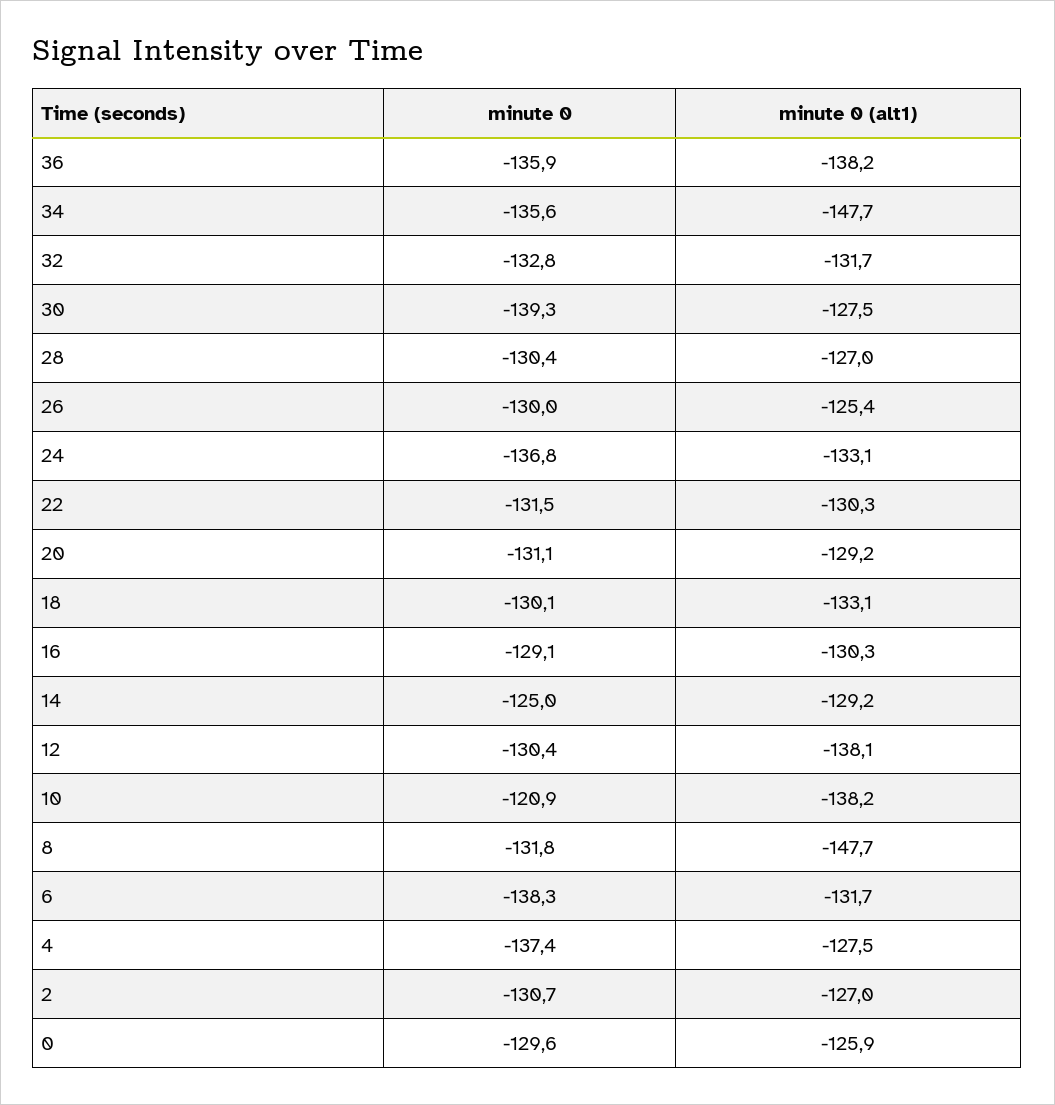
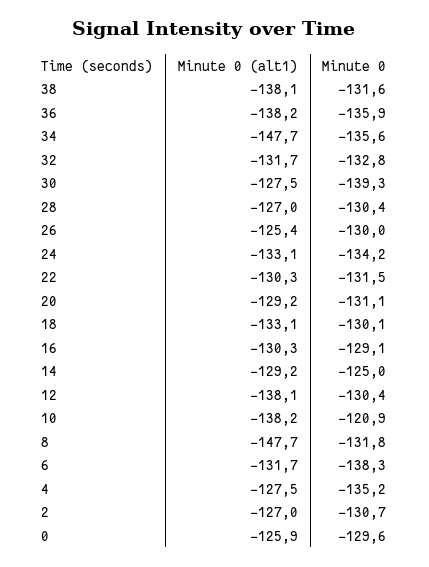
  {
    "minute 0": {
      "36": -135.9,
      "34": -135.6,
      "32": -132.8,
      "30": -139.3,
      "28": -130.4,
      "26": -130,
-     "24": -136.8,
+     "24": -134.2,
      "22": -131.5,
      "20": -131.1,
      "18": -130.1,
      "16": -129.1,
      "14": -125,
      "12": -130.4,
      "10": -120.9,
      "8": -131.8,
      "6": -138.3,
-     "4": -137.4,
+     "4": -135.2,
      "2": -130.7,
-     "0": -129.6
+     "0": -129.6,
+     "38": -131.6
    },
    "minute 0 (alt1)": {
      "36": -138.2,
      "34": -147.7,
      "32": -131.7,
      "30": -127.5,
      "28": -127,
      "26": -125.4,
      "24": -133.1,
      "22": -130.3,
      "20": -129.2,
      "18": -133.1,
      "16": -130.3,
      "14": -129.2,
      "12": -138.1,
      "10": -138.2,
      "8": -147.7,
      "6": -131.7,
      "4": -127.5,
      "2": -127,
-     "0": -125.9
+     "0": -125.9,
+     "38": -138.1
    }
  }

